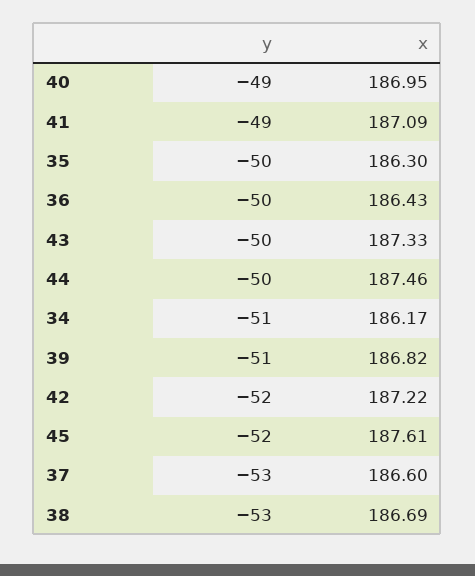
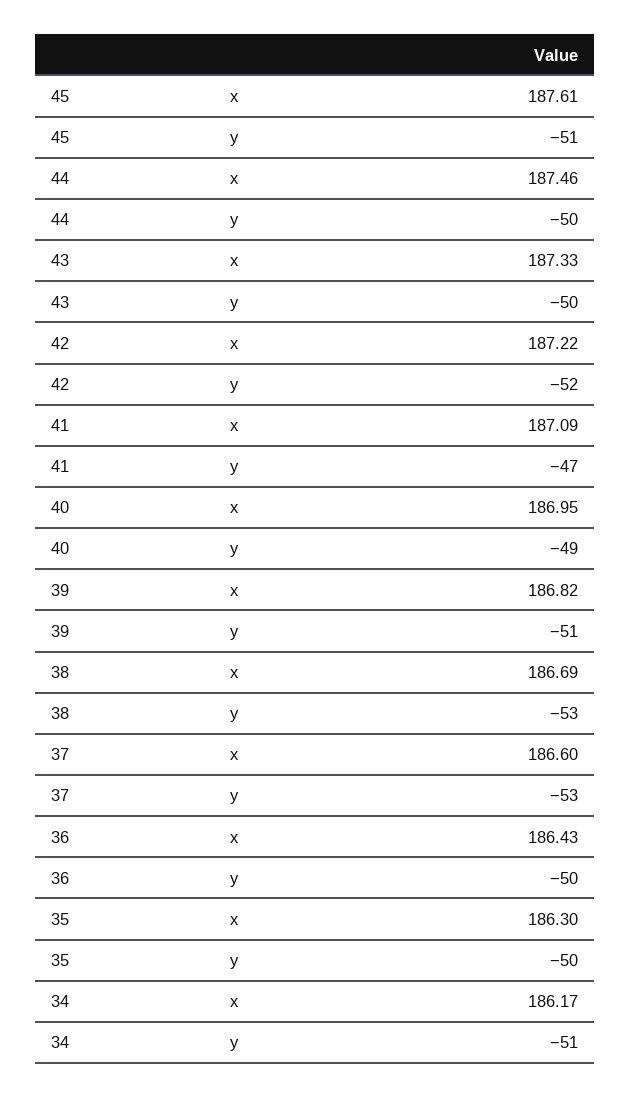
  {
    "y": {
      "40": -49,
-     "41": -49,
+     "41": -47,
      "35": -50,
      "36": -50,
      "43": -50,
      "44": -50,
      "34": -51,
      "39": -51,
      "42": -52,
-     "45": -52,
+     "45": -51,
      "37": -53,
      "38": -53
    },
    "x": {
      "40": 186.95,
      "41": 187.09,
      "35": 186.3,
      "36": 186.43,
      "43": 187.33,
      "44": 187.46,
      "34": 186.17,
      "39": 186.82,
      "42": 187.22,
      "45": 187.61,
      "37": 186.6,
      "38": 186.69
    }
  }

